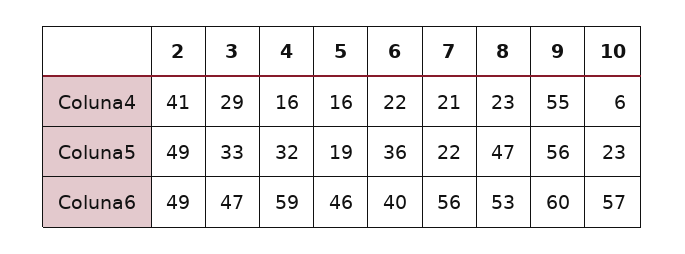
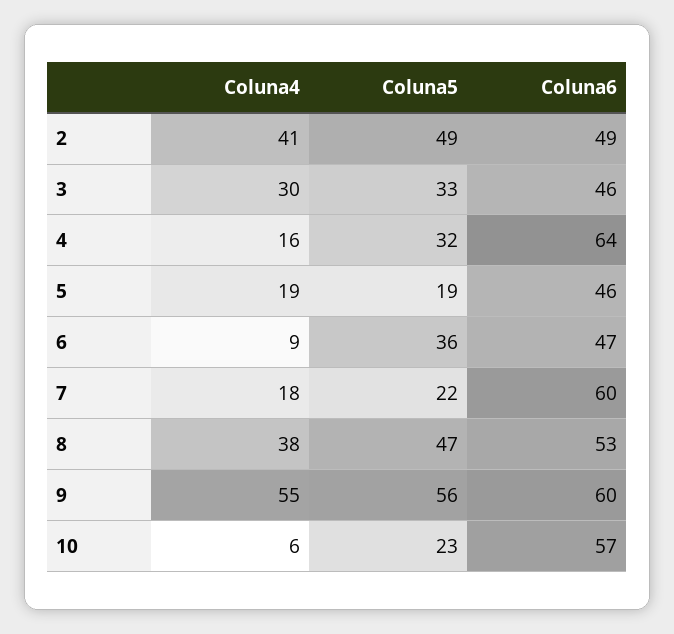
  {
    "2": {
      "Coluna4": 41,
      "Coluna5": 49,
      "Coluna6": 49
    },
    "3": {
-     "Coluna4": 29,
+     "Coluna4": 30,
      "Coluna5": 33,
-     "Coluna6": 47
+     "Coluna6": 46
    },
    "4": {
      "Coluna4": 16,
      "Coluna5": 32,
-     "Coluna6": 59
+     "Coluna6": 64
    },
    "5": {
-     "Coluna4": 16,
+     "Coluna4": 19,
      "Coluna5": 19,
      "Coluna6": 46
    },
    "6": {
-     "Coluna4": 22,
+     "Coluna4": 9,
      "Coluna5": 36,
-     "Coluna6": 40
+     "Coluna6": 47
    },
    "7": {
-     "Coluna4": 21,
+     "Coluna4": 18,
      "Coluna5": 22,
-     "Coluna6": 56
+     "Coluna6": 60
    },
    "8": {
-     "Coluna4": 23,
+     "Coluna4": 38,
      "Coluna5": 47,
      "Coluna6": 53
    },
    "9": {
      "Coluna4": 55,
      "Coluna5": 56,
      "Coluna6": 60
    },
    "10": {
      "Coluna4": 6,
      "Coluna5": 23,
      "Coluna6": 57
    }
  }

